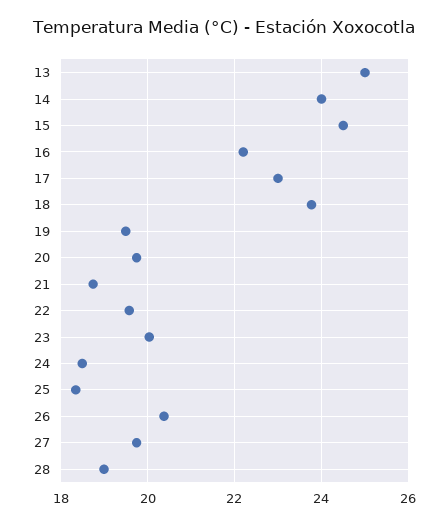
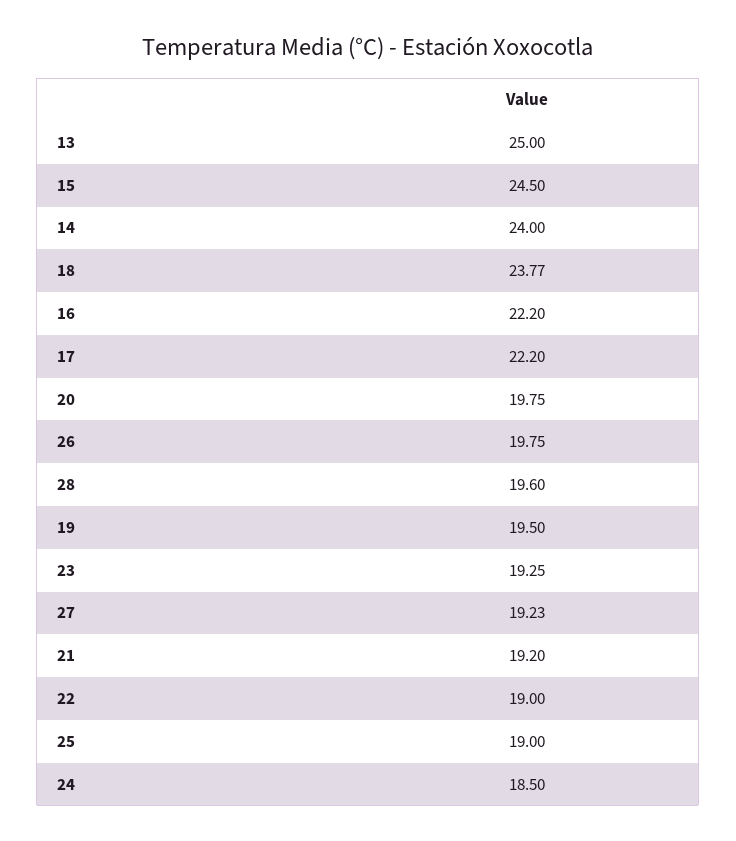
  {
    "13": 25,
    "14": 24,
    "15": 24.5,
    "16": 22.2,
-   "17": 23,
+   "17": 22.2,
    "18": 23.77,
    "19": 19.5,
    "20": 19.75,
-   "21": 18.8,
+   "21": 19.2,
-   "22": 19.6,
+   "22": 19,
-   "23": 20,
+   "23": 19.25,
    "24": 18.5,
-   "25": 18.4,
+   "25": 19,
-   "26": 20.4,
+   "26": 19.75,
-   "27": 19.8,
+   "27": 19.23,
-   "28": 19
+   "28": 19.6
  }

